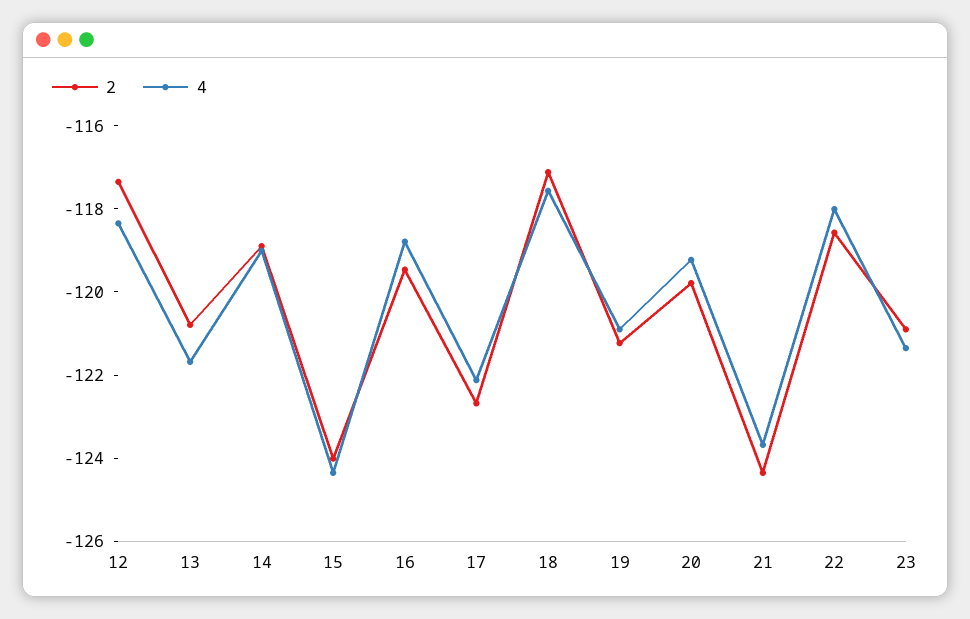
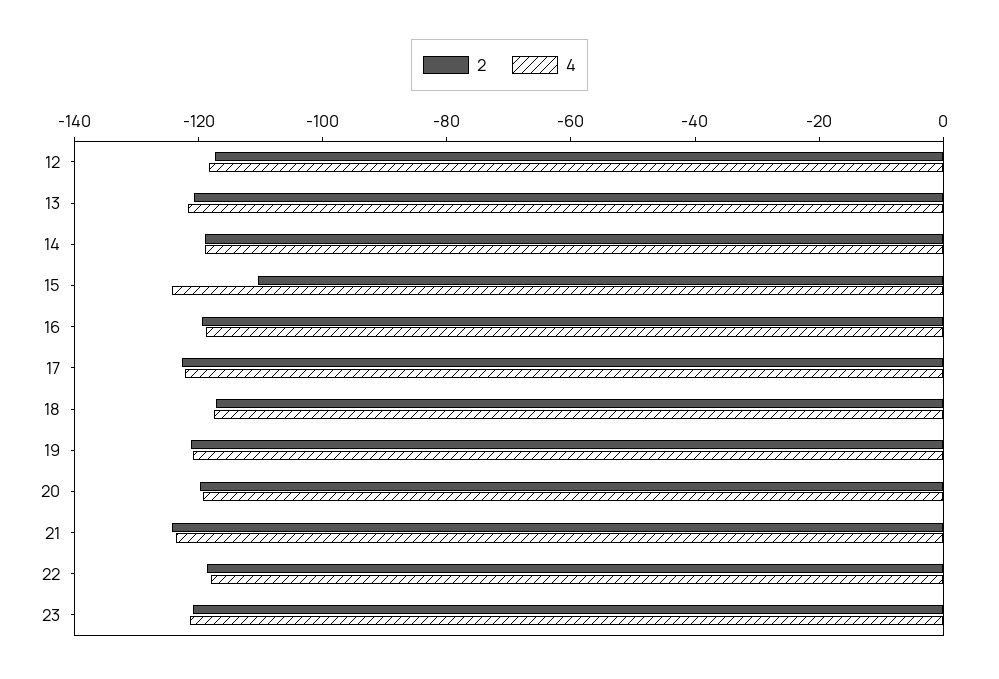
  {
    "2": {
      "12": -117.5,
      "13": -121,
      "14": -119,
-     "15": -124,
+     "15": -110,
      "16": -119.5,
      "17": -122.5,
      "18": -117,
      "19": -121,
      "20": -120,
      "21": -124.5,
      "22": -118.5,
      "23": -121
    },
    "4": {
      "12": -118.5,
      "13": -121.5,
      "14": -119,
      "15": -124.5,
      "16": -119,
      "17": -122,
      "18": -117.5,
      "19": -121,
      "20": -119,
      "21": -123.5,
      "22": -118,
      "23": -121.5
    }
  }

